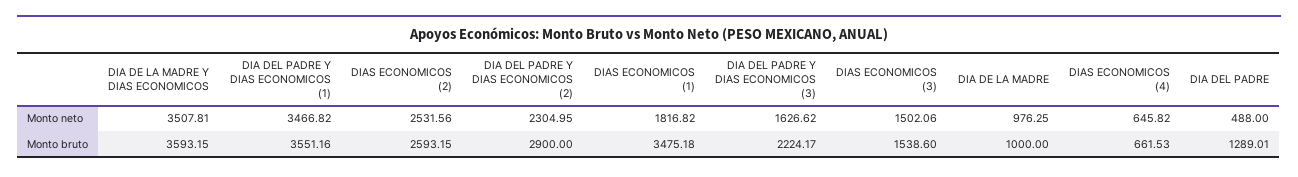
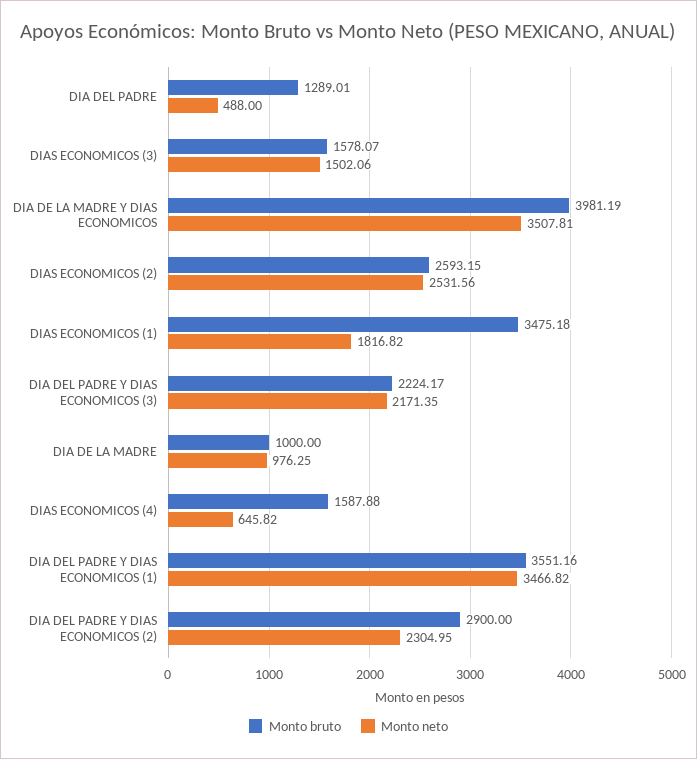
  {
    "Monto neto": {
      "DIA DE LA MADRE Y DIAS ECONOMICOS": 3507.81,
      "DIA DEL PADRE Y DIAS ECONOMICOS (1)": 3466.82,
      "DIAS ECONOMICOS (2)": 2531.56,
      "DIA DEL PADRE Y DIAS ECONOMICOS (2)": 2304.95,
      "DIAS ECONOMICOS (1)": 1816.82,
-     "DIA DEL PADRE Y DIAS ECONOMICOS (3)": 1626.62,
+     "DIA DEL PADRE Y DIAS ECONOMICOS (3)": 2171.35,
      "DIAS ECONOMICOS (3)": 1502.06,
      "DIA DE LA MADRE": 976.25,
      "DIAS ECONOMICOS (4)": 645.82,
      "DIA DEL PADRE": 488
    },
    "Monto bruto": {
-     "DIA DE LA MADRE Y DIAS ECONOMICOS": 3593.15,
+     "DIA DE LA MADRE Y DIAS ECONOMICOS": 3981.19,
      "DIA DEL PADRE Y DIAS ECONOMICOS (1)": 3551.16,
      "DIAS ECONOMICOS (2)": 2593.15,
      "DIA DEL PADRE Y DIAS ECONOMICOS (2)": 2900,
      "DIAS ECONOMICOS (1)": 3475.18,
      "DIA DEL PADRE Y DIAS ECONOMICOS (3)": 2224.17,
-     "DIAS ECONOMICOS (3)": 1538.6,
+     "DIAS ECONOMICOS (3)": 1578.07,
      "DIA DE LA MADRE": 1000,
-     "DIAS ECONOMICOS (4)": 661.53,
+     "DIAS ECONOMICOS (4)": 1587.88,
      "DIA DEL PADRE": 1289.01
    }
  }

